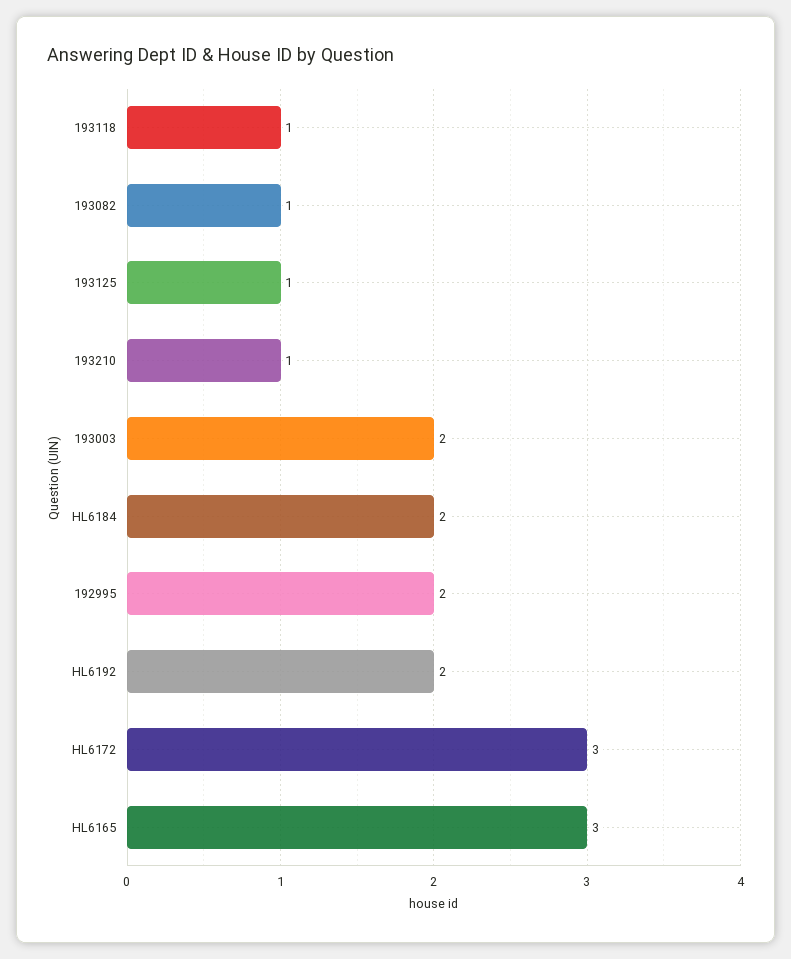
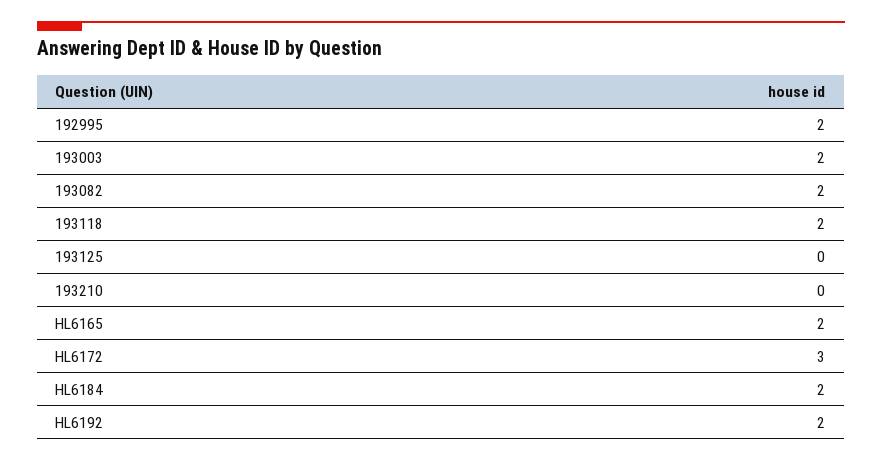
  {
-   "193118": 1,
+   "193118": 2,
-   "193082": 1,
+   "193082": 2,
-   "193125": 1,
+   "193125": 0,
-   "193210": 1,
+   "193210": 0,
    "193003": 2,
    "HL6184": 2,
    "192995": 2,
    "HL6192": 2,
    "HL6172": 3,
-   "HL6165": 3
+   "HL6165": 2
  }

